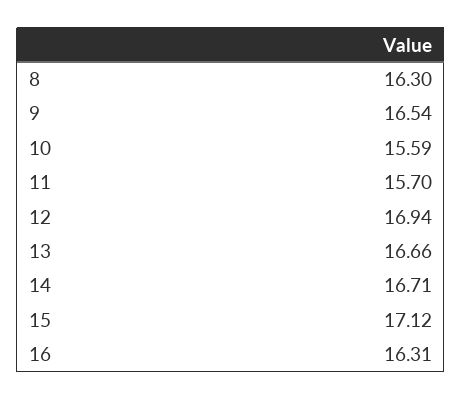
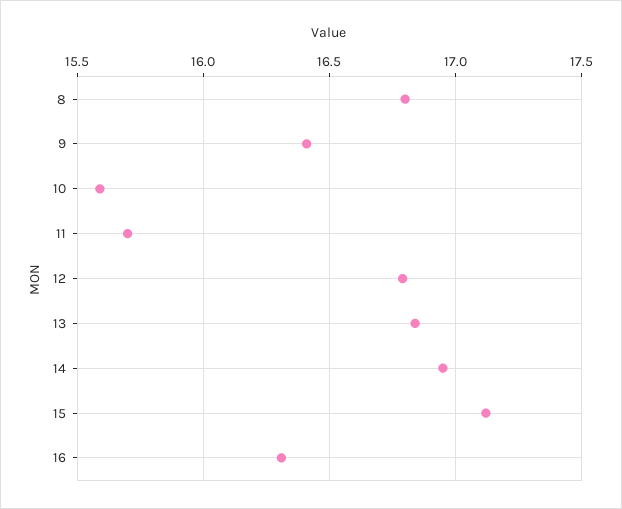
  {
-   "8": 16.3,
+   "8": 16.8,
-   "9": 16.54,
+   "9": 16.4,
    "10": 15.59,
    "11": 15.7,
-   "12": 16.94,
+   "12": 16.8,
-   "13": 16.66,
+   "13": 16.85,
-   "14": 16.71,
+   "14": 16.95,
    "15": 17.12,
    "16": 16.31
  }

